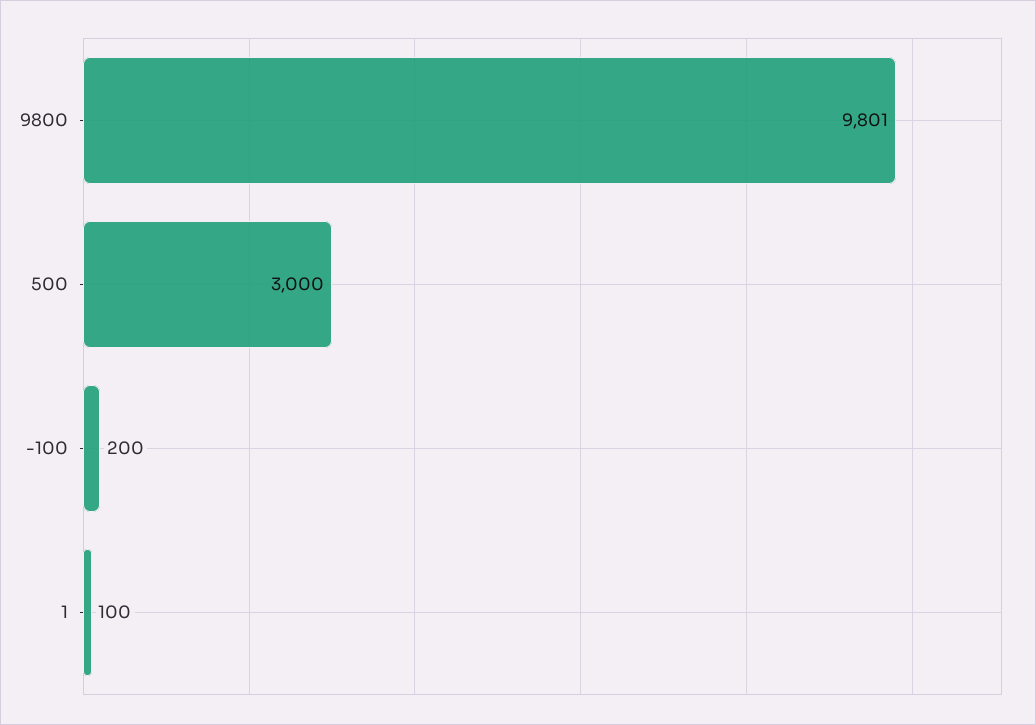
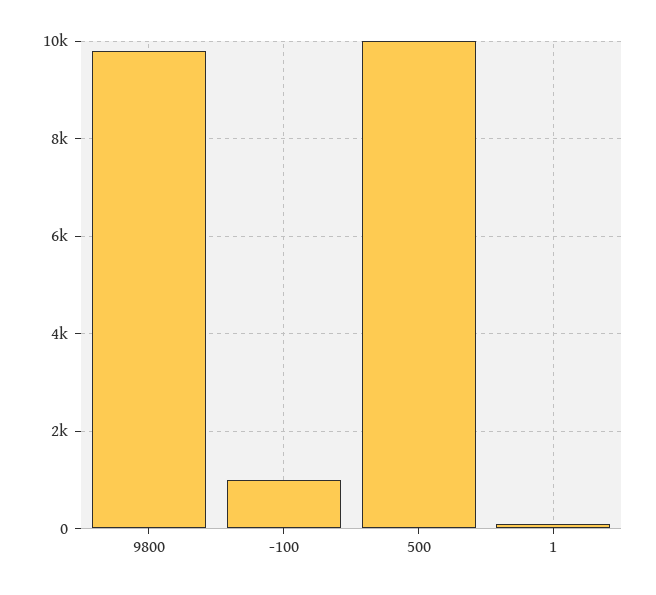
  {
    "9800": 9801,
-   "500": 3000,
+   "500": 10000,
-   "-100": 200,
+   "-100": 1000,
    "1": 100
  }

